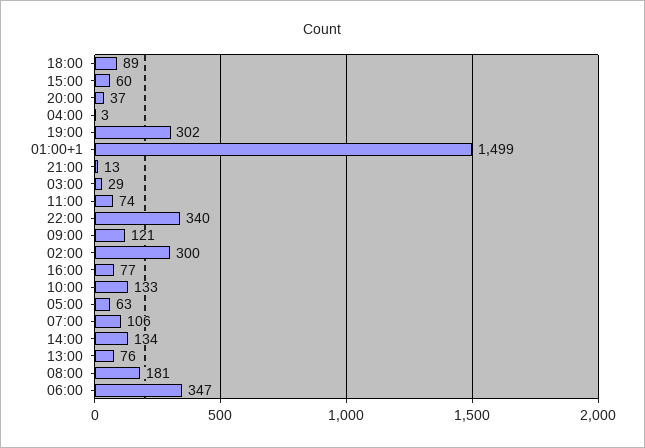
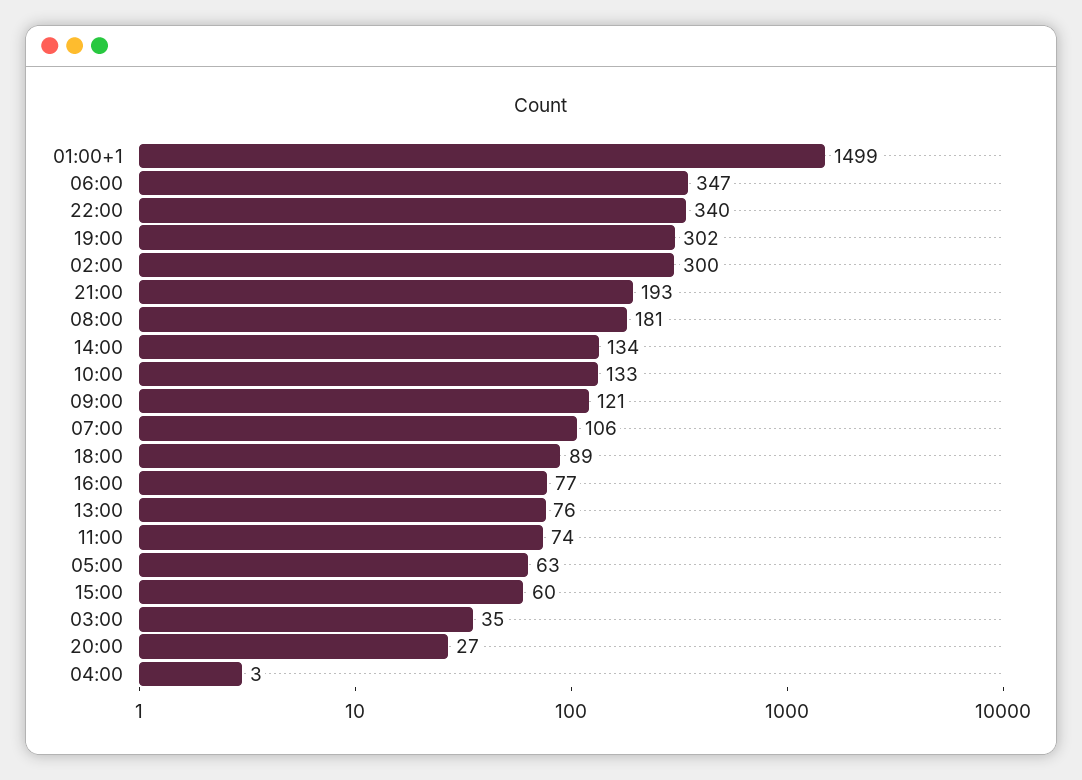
  {
    "18:00": 89,
    "15:00": 60,
-   "20:00": 37,
+   "20:00": 27,
    "04:00": 3,
    "19:00": 302,
    "01:00+1": 1499,
-   "21:00": 13,
+   "21:00": 193,
-   "03:00": 29,
+   "03:00": 35,
    "11:00": 74,
    "22:00": 340,
    "09:00": 121,
    "02:00": 300,
    "16:00": 77,
    "10:00": 133,
    "05:00": 63,
    "07:00": 106,
    "14:00": 134,
    "13:00": 76,
    "08:00": 181,
    "06:00": 347
  }

